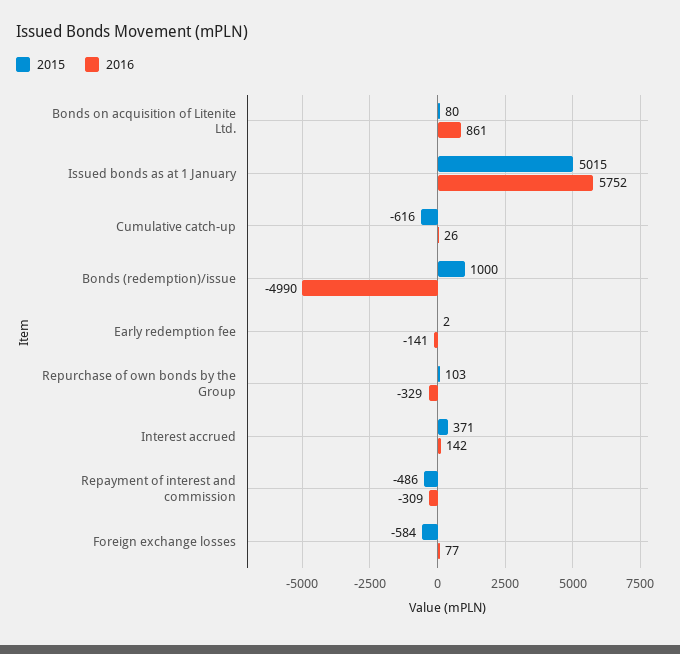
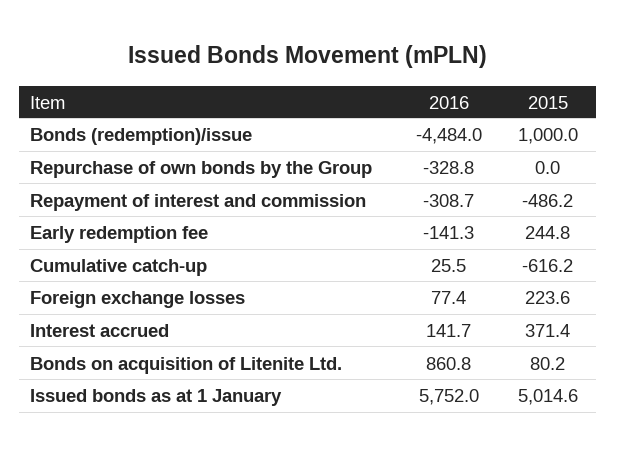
  {
    "2015": {
      "Bonds on acquisition of Litenite Ltd.": 80.2,
      "Issued bonds as at 1 January": 5014.6,
      "Cumulative catch-up": -616.2,
      "Bonds (redemption)/issue": 1000,
-     "Early redemption fee": 2,
+     "Early redemption fee": 244.8,
-     "Repurchase of own bonds by the Group": 103,
+     "Repurchase of own bonds by the Group": 0,
      "Interest accrued": 371.4,
      "Repayment of interest and commission": -486.2,
-     "Foreign exchange losses": -584
+     "Foreign exchange losses": 223.6
    },
    "2016": {
      "Bonds on acquisition of Litenite Ltd.": 860.8,
      "Issued bonds as at 1 January": 5752,
      "Cumulative catch-up": 25.5,
-     "Bonds (redemption)/issue": -4990,
+     "Bonds (redemption)/issue": -4484,
      "Early redemption fee": -141.3,
      "Repurchase of own bonds by the Group": -328.8,
      "Interest accrued": 141.7,
      "Repayment of interest and commission": -308.7,
      "Foreign exchange losses": 77.4
    }
  }

